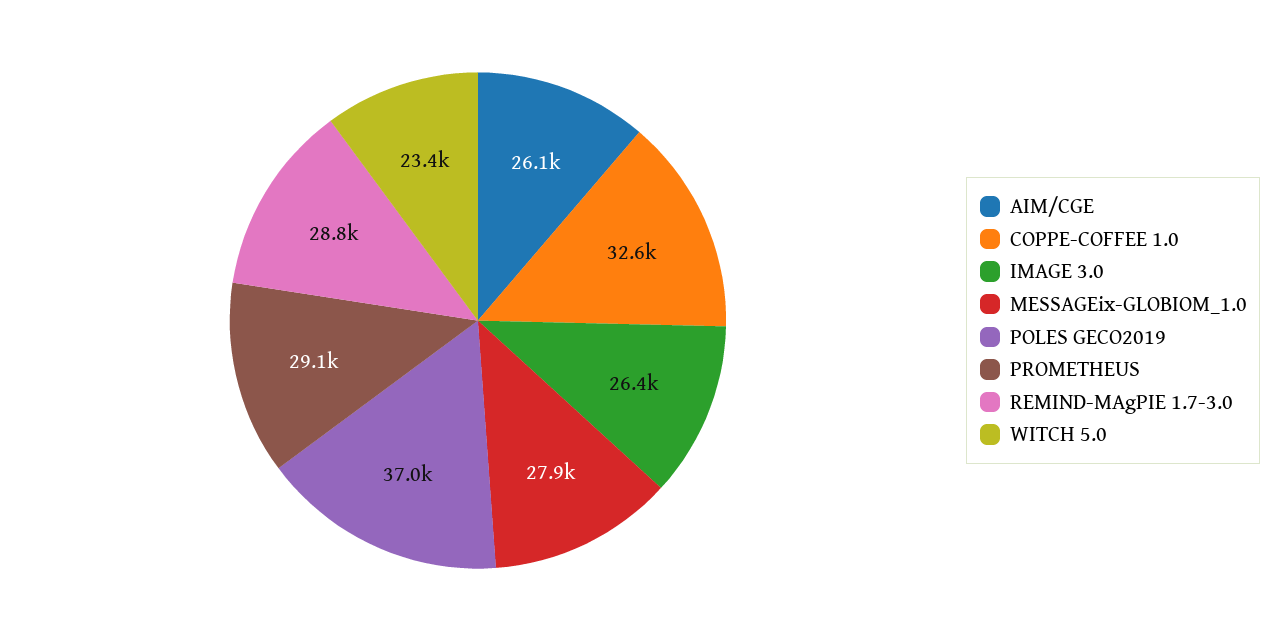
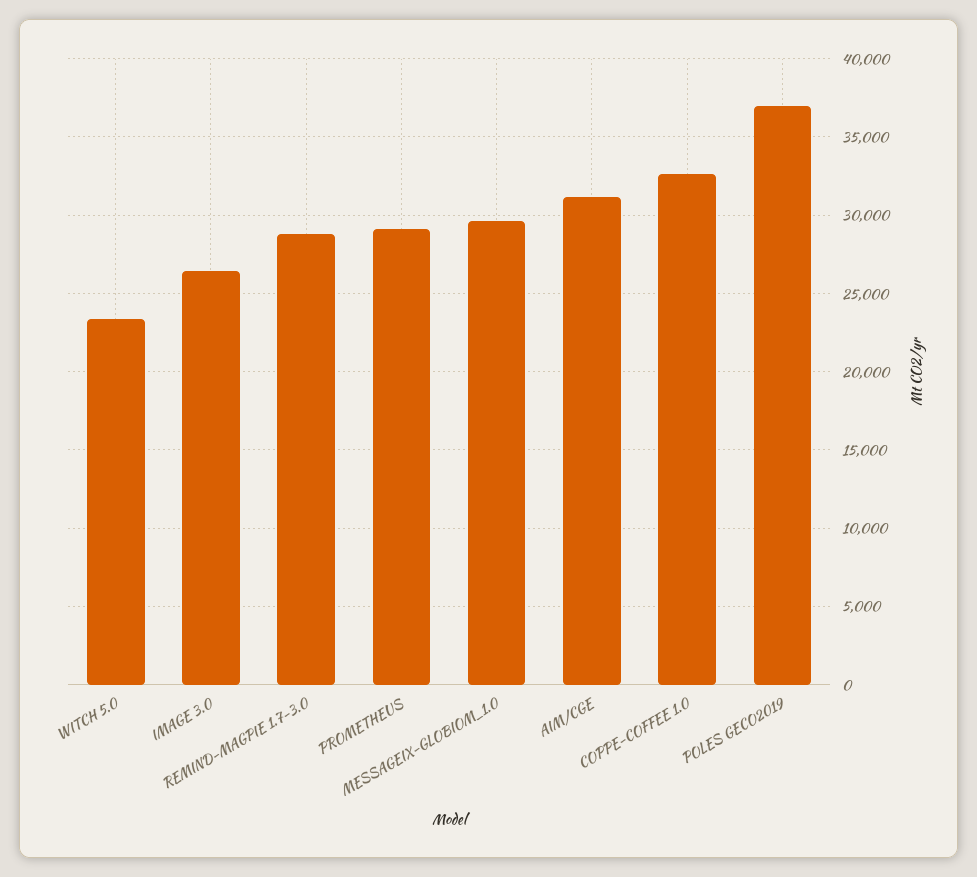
  {
-   "AIM/CGE": 26100,
+   "AIM/CGE": 31000,
    "COPPE-COFFEE 1.0": 32600,
    "IMAGE 3.0": 26400,
-   "MESSAGEix-GLOBIOM_1.0": 27900,
+   "MESSAGEix-GLOBIOM_1.0": 29500,
    "POLES GECO2019": 37000,
    "PROMETHEUS": 29100,
    "REMIND-MAgPIE 1.7-3.0": 28800,
    "WITCH 5.0": 23400
  }

